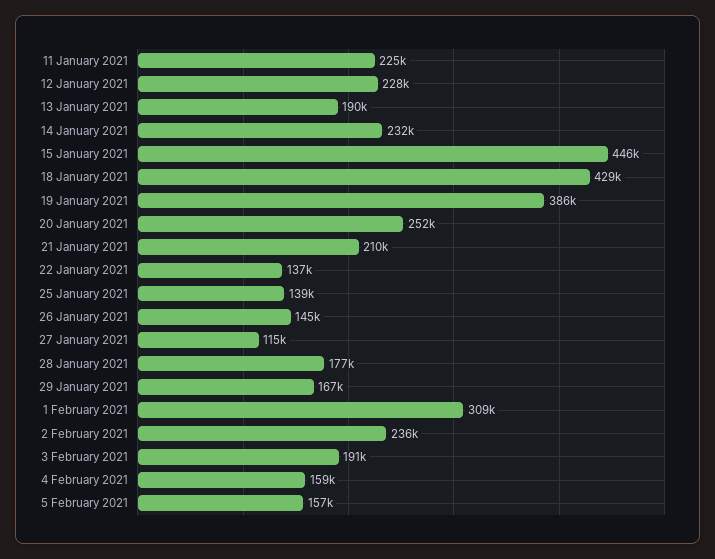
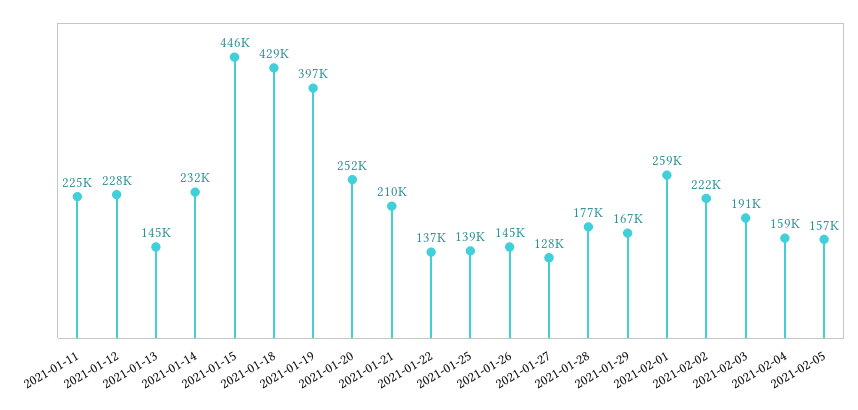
  {
    "11 January 2021": 225000,
    "12 January 2021": 228000,
-   "13 January 2021": 190000,
+   "13 January 2021": 145000,
    "14 January 2021": 232000,
    "15 January 2021": 446000,
    "18 January 2021": 429000,
-   "19 January 2021": 386000,
+   "19 January 2021": 397000,
    "20 January 2021": 252000,
    "21 January 2021": 210000,
    "22 January 2021": 137000,
    "25 January 2021": 139000,
    "26 January 2021": 145000,
-   "27 January 2021": 115000,
+   "27 January 2021": 128000,
    "28 January 2021": 177000,
    "29 January 2021": 167000,
-   "1 February 2021": 309000,
+   "1 February 2021": 259000,
-   "2 February 2021": 236000,
+   "2 February 2021": 222000,
    "3 February 2021": 191000,
    "4 February 2021": 159000,
    "5 February 2021": 157000
  }

